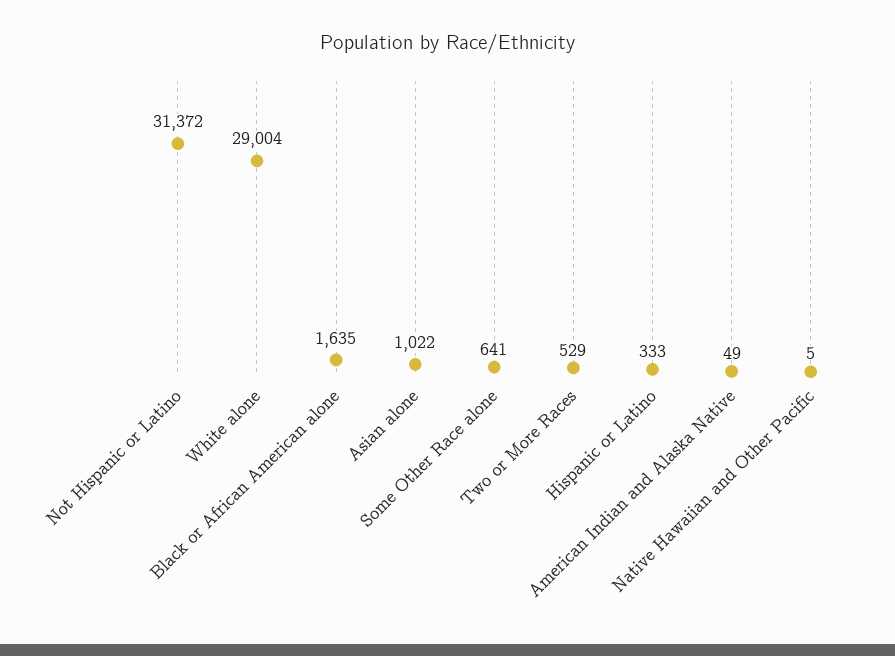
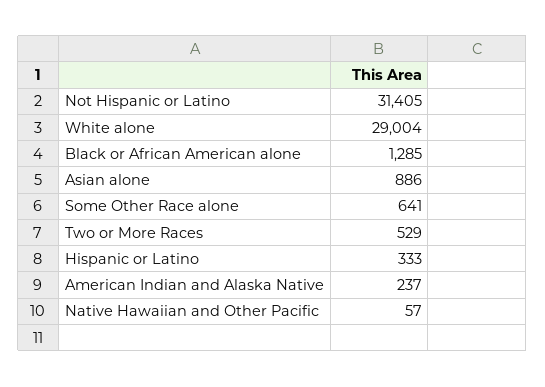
  {
-   "Not Hispanic or Latino": 31372,
+   "Not Hispanic or Latino": 31405,
    "White alone": 29004,
-   "Black or African American alone": 1635,
+   "Black or African American alone": 1285,
-   "Asian alone": 1022,
+   "Asian alone": 886,
    "Some Other Race alone": 641,
    "Two or More Races": 529,
    "Hispanic or Latino": 333,
-   "American Indian and Alaska Native": 49,
+   "American Indian and Alaska Native": 237,
-   "Native Hawaiian and Other Pacific": 5
+   "Native Hawaiian and Other Pacific": 57
  }

